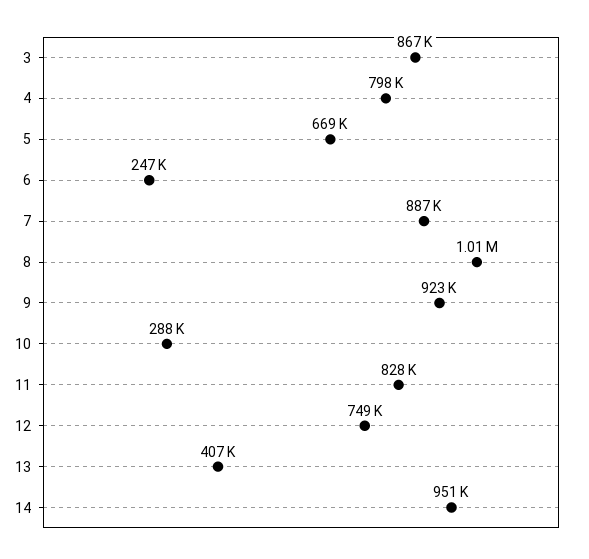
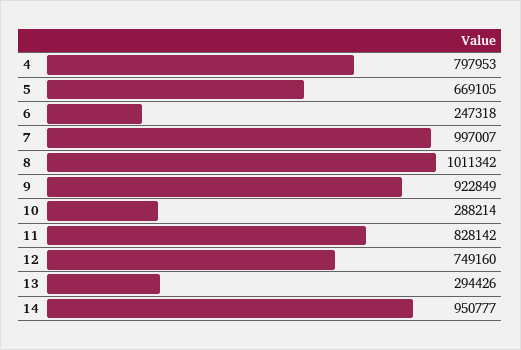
  {
-   "3": 867000,
    "4": 797953,
    "5": 669105,
    "6": 247318,
-   "7": 887000,
+   "7": 997007,
    "8": 1011342,
    "9": 922849,
    "10": 288214,
    "11": 828142,
    "12": 749160,
-   "13": 407000,
+   "13": 294426,
    "14": 950777
  }

